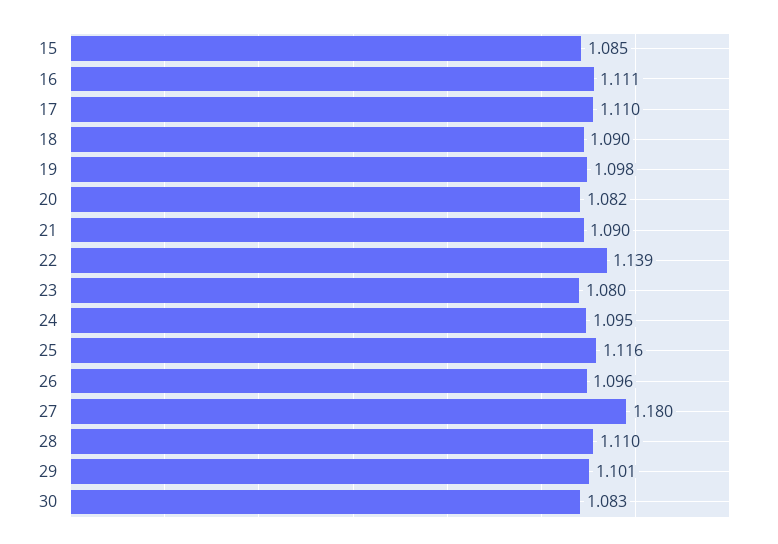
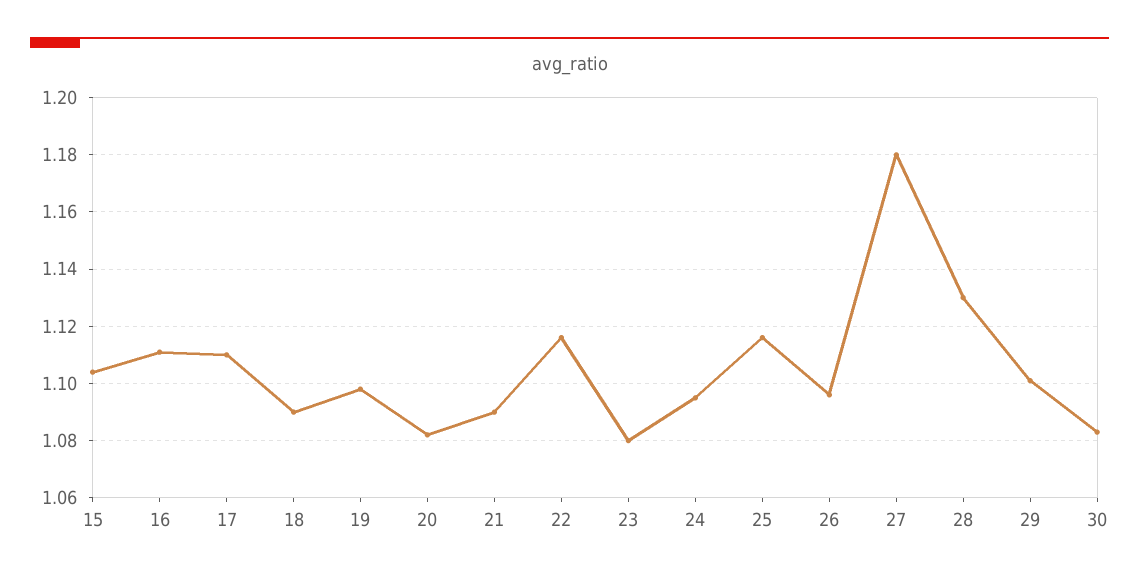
  {
-   "15": 1.085,
+   "15": 1.105,
    "16": 1.111,
    "17": 1.11,
    "18": 1.09,
    "19": 1.098,
    "20": 1.082,
    "21": 1.09,
-   "22": 1.139,
+   "22": 1.115,
    "23": 1.08,
    "24": 1.095,
    "25": 1.116,
    "26": 1.096,
    "27": 1.18,
-   "28": 1.11,
+   "28": 1.13,
    "29": 1.101,
    "30": 1.083
  }

